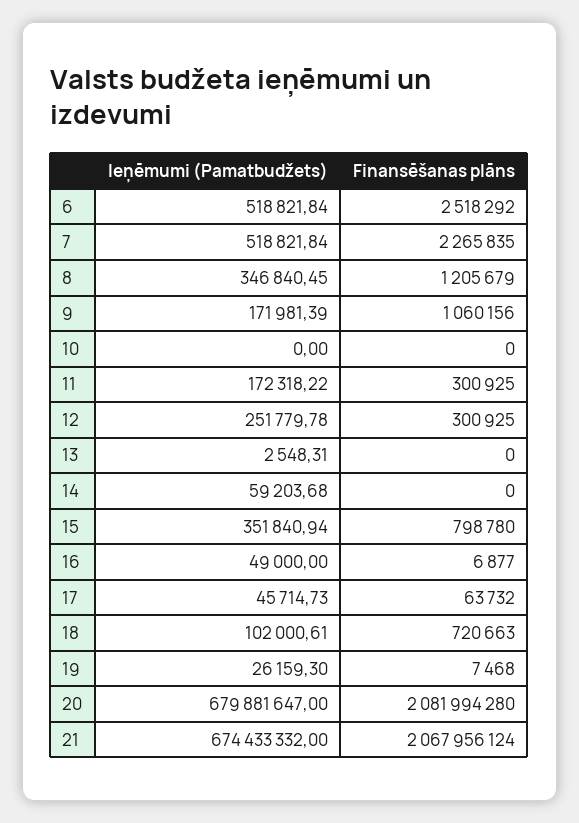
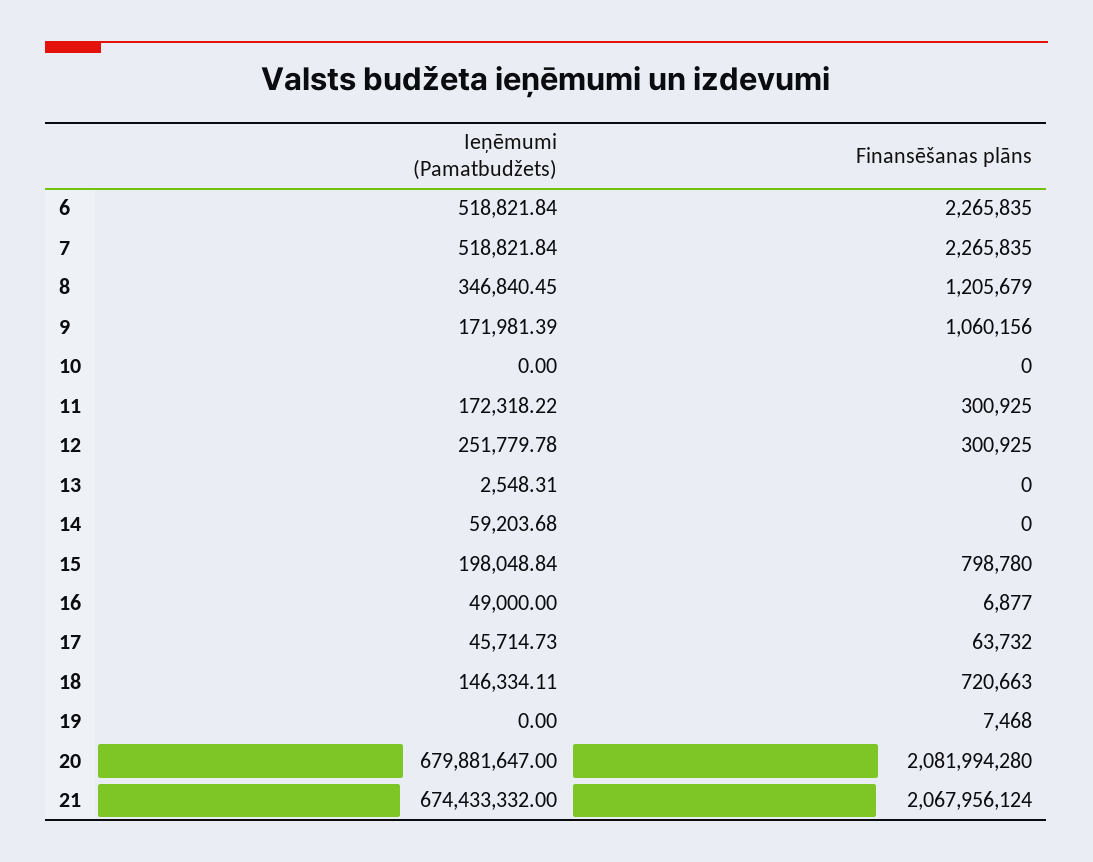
  {
    "Ieņēmumi (Pamatbudžets)": {
      "6": 518821.84,
      "7": 518821.84,
      "8": 346840.45,
      "9": 171981.39,
      "10": 0,
      "11": 172318.22,
      "12": 251779.78,
      "13": 2548.31,
      "14": 59203.68,
-     "15": 351840.94,
+     "15": 198048.84,
      "16": 49000,
      "17": 45714.73,
-     "18": 102000.61,
+     "18": 146334.11,
-     "19": 26159.3,
+     "19": 0,
      "20": 679881647,
      "21": 674433332
    },
    "Finansēšanas plāns": {
-     "6": 2518292,
+     "6": 2265835,
      "7": 2265835,
      "8": 1205679,
      "9": 1060156,
      "10": 0,
      "11": 300925,
      "12": 300925,
      "13": 0,
      "14": 0,
      "15": 798780,
      "16": 6877,
      "17": 63732,
      "18": 720663,
      "19": 7468,
      "20": 2081994280,
      "21": 2067956124
    }
  }

